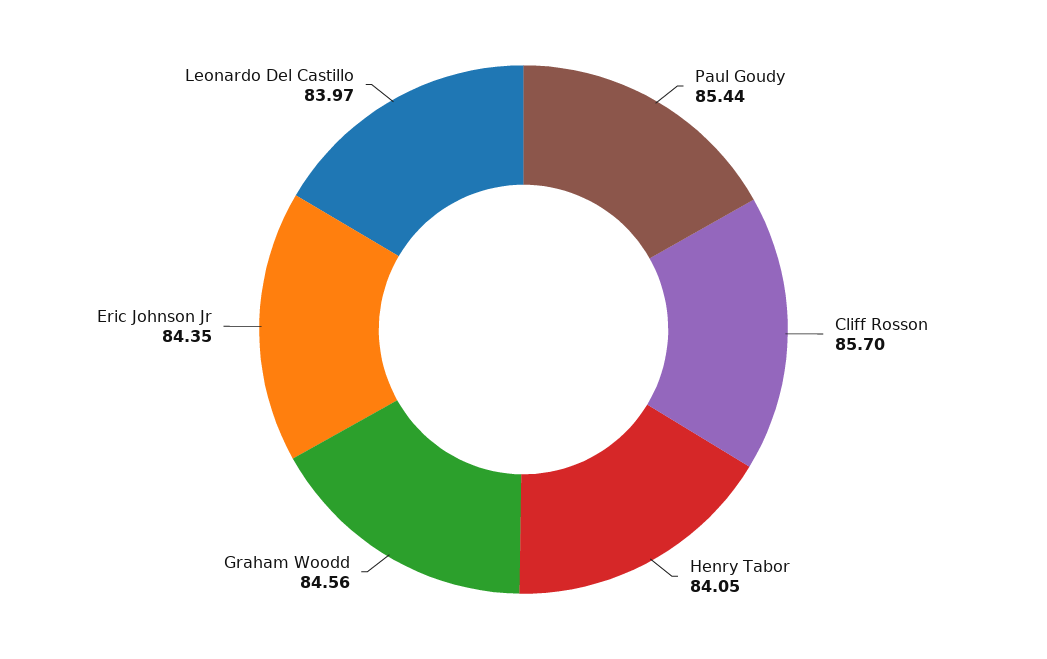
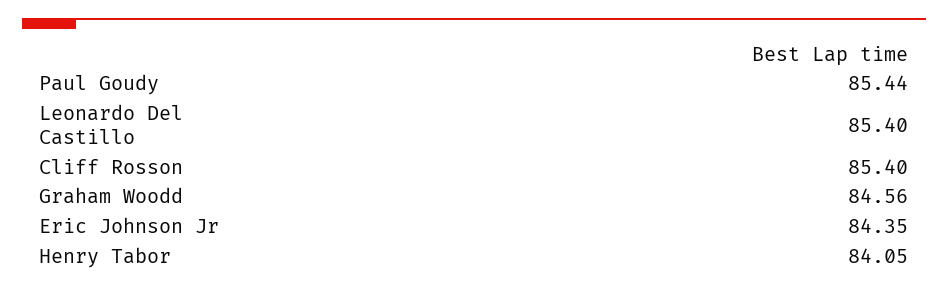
  {
    "Paul Goudy": 85.44,
-   "Cliff Rosson": 85.7,
+   "Cliff Rosson": 85.4,
    "Henry Tabor": 84.05,
    "Graham Woodd": 84.56,
    "Eric Johnson Jr": 84.35,
-   "Leonardo Del Castillo": 83.97
+   "Leonardo Del Castillo": 85.4
  }

